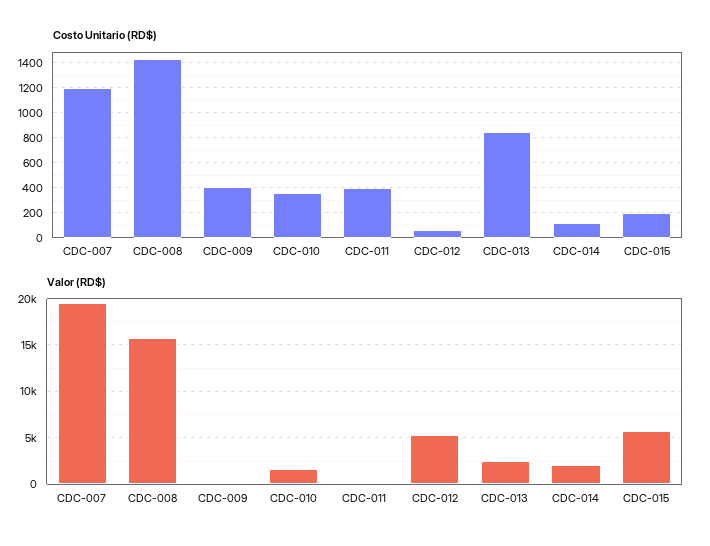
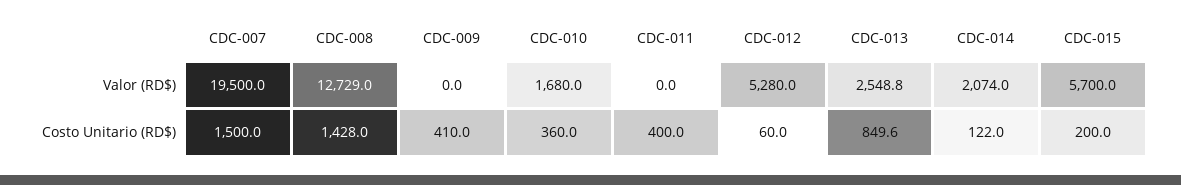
  {
    "Costo Unitario (RD$)": {
-     "CDC-007": 1200,
+     "CDC-007": 1500,
      "CDC-008": 1428,
      "CDC-009": 410,
      "CDC-010": 360,
      "CDC-011": 400,
      "CDC-012": 60,
      "CDC-013": 849.6,
      "CDC-014": 122,
      "CDC-015": 200
    },
    "Valor (RD$)": {
      "CDC-007": 19500,
-     "CDC-008": 16000,
+     "CDC-008": 12729,
      "CDC-009": 0,
      "CDC-010": 1680,
      "CDC-011": 0,
      "CDC-012": 5280,
      "CDC-013": 2548.8,
      "CDC-014": 2074,
      "CDC-015": 5700
    }
  }

